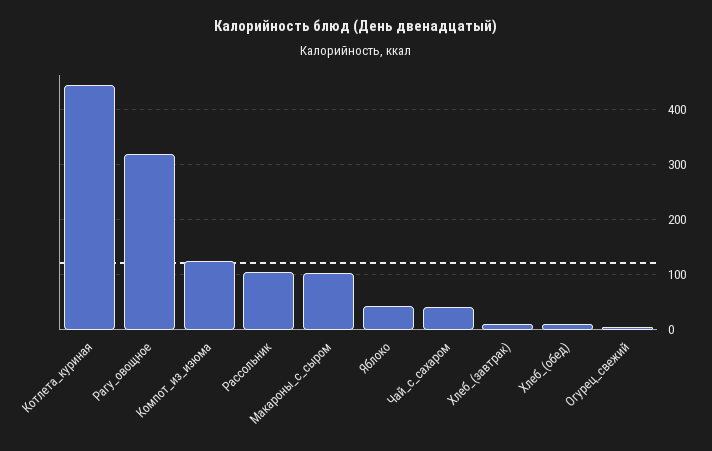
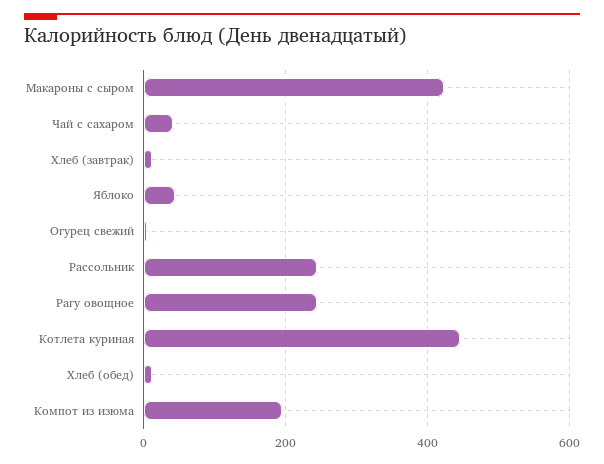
  {
    "Котлета_куриная": 440,
-   "Рагу_овощное": 320,
+   "Рагу_овощное": 240,
-   "Компот_из_изюма": 120,
+   "Компот_из_изюма": 200,
-   "Рассольник": 100,
+   "Рассольник": 240,
-   "Макароны_с_сыром": 100,
+   "Макароны_с_сыром": 420,
    "Яблоко": 40,
    "Чай_с_сахаром": 40,
    "Хлеб_(завтрак)": 20,
    "Хлеб_(обед)": 20,
    "Огурец_свежий": 0
  }

